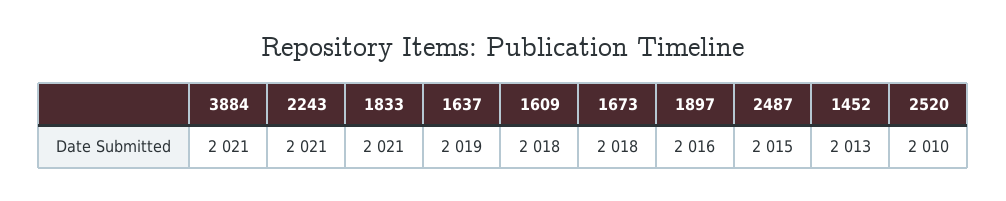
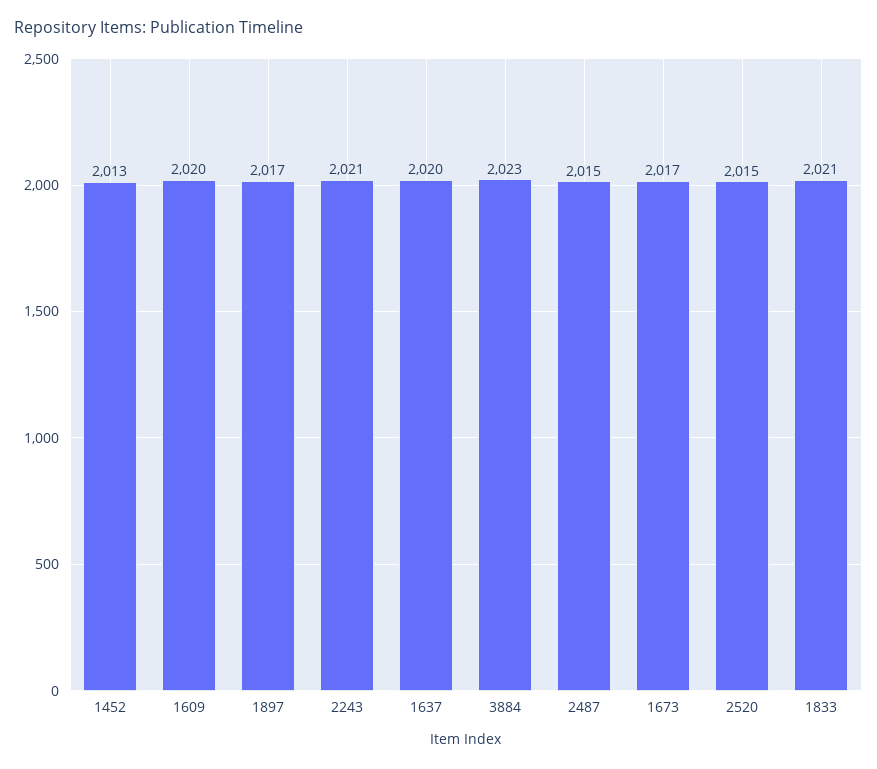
  {
-   "3884": 2021,
+   "3884": 2023,
    "2243": 2021,
    "1833": 2021,
-   "1637": 2019,
+   "1637": 2020,
-   "1609": 2018,
+   "1609": 2020,
-   "1673": 2018,
+   "1673": 2017,
-   "1897": 2016,
+   "1897": 2017,
    "2487": 2015,
    "1452": 2013,
-   "2520": 2010
+   "2520": 2015
  }

